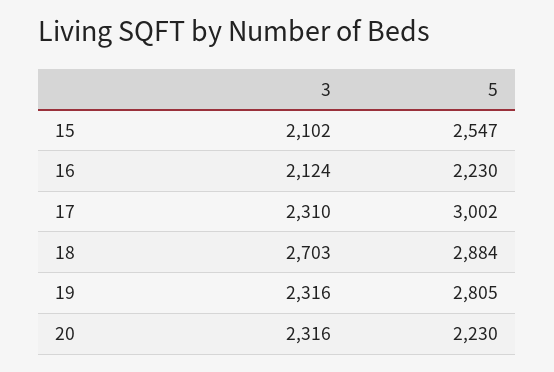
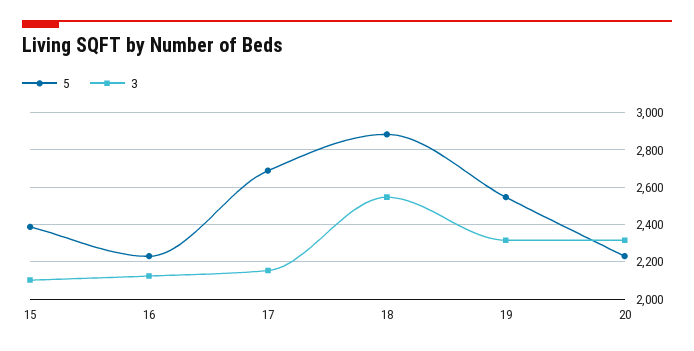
  {
    "3": {
      "15": 2102,
      "16": 2124,
-     "17": 2310,
+     "17": 2150,
-     "18": 2703,
+     "18": 2550,
      "19": 2316,
      "20": 2316
    },
    "5": {
-     "15": 2547,
+     "15": 2400,
      "16": 2230,
-     "17": 3002,
+     "17": 2700,
      "18": 2884,
-     "19": 2805,
+     "19": 2550,
      "20": 2230
    }
  }

